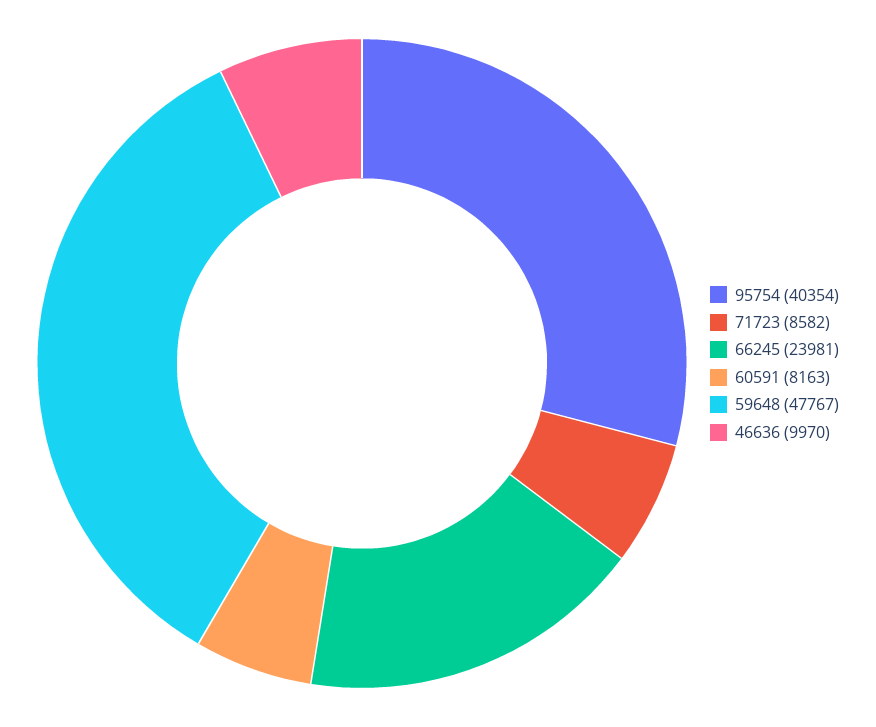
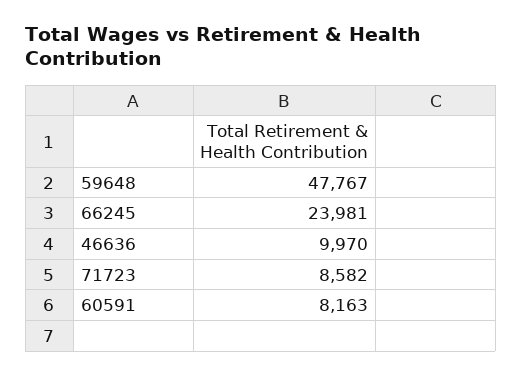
  {
-   "95754": 40354,
    "71723": 8582,
    "66245": 23981,
    "60591": 8163,
    "59648": 47767,
    "46636": 9970
  }

